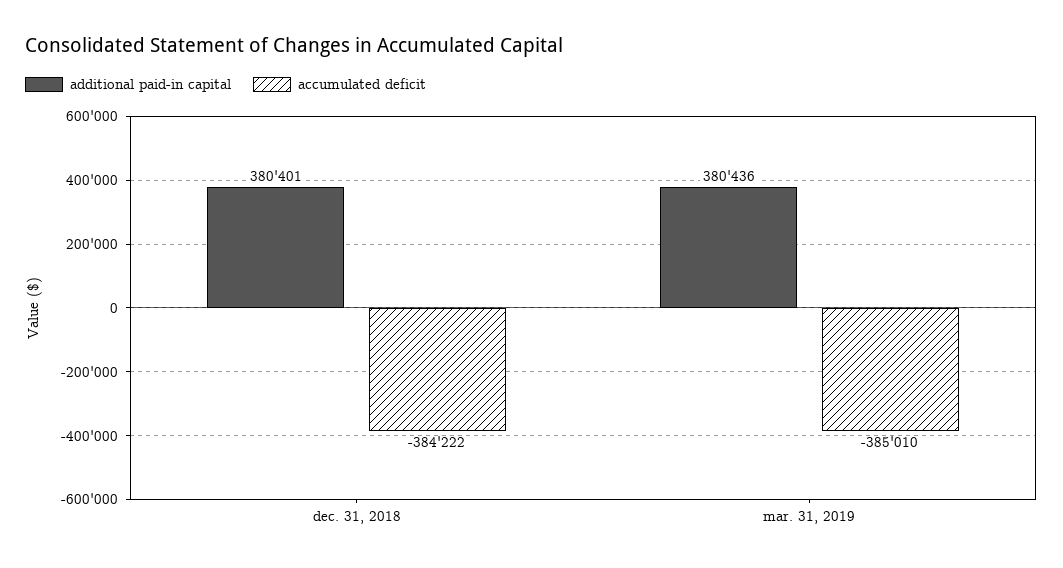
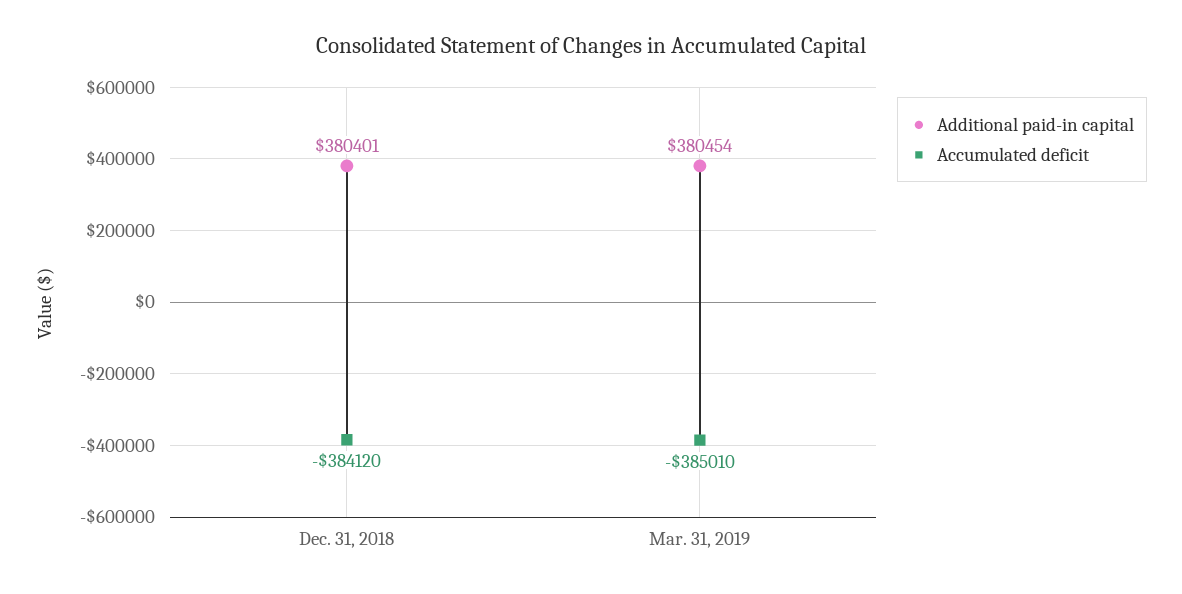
  {
    "additional paid-in capital": {
      "dec. 31, 2018": 380401,
-     "mar. 31, 2019": 380436
+     "mar. 31, 2019": 380454
    },
    "accumulated deficit": {
-     "dec. 31, 2018": -384222,
+     "dec. 31, 2018": -384120,
      "mar. 31, 2019": -385010
    }
  }

